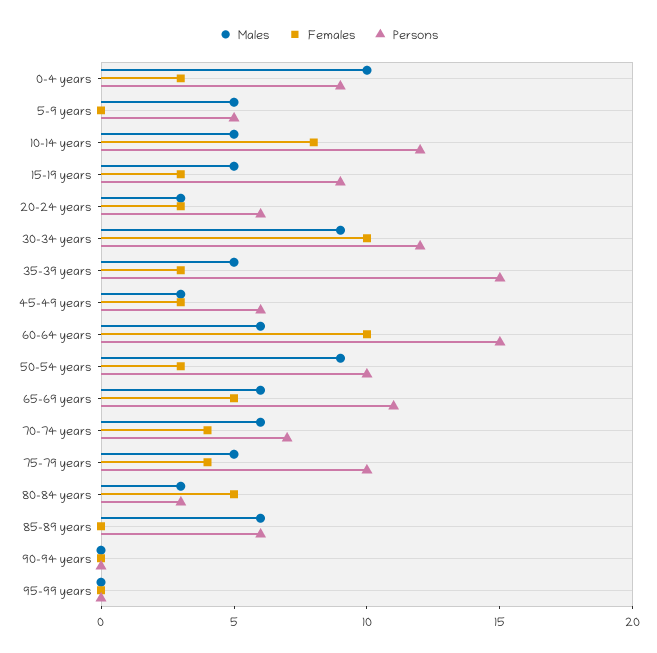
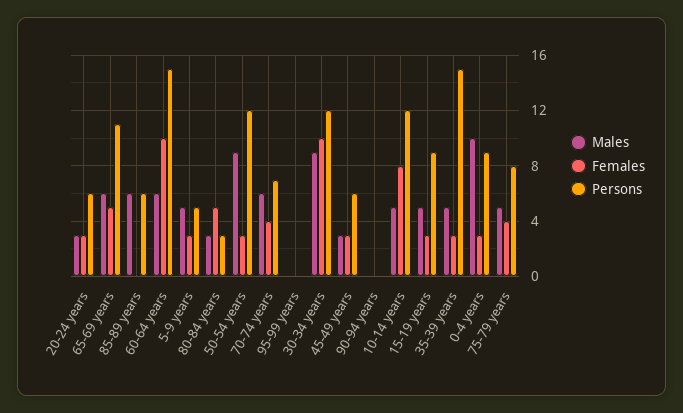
  {
    "Males": {
      "0-4 years": 10,
      "5-9 years": 5,
      "10-14 years": 5,
      "15-19 years": 5,
      "20-24 years": 3,
      "30-34 years": 9,
      "35-39 years": 5,
      "45-49 years": 3,
      "60-64 years": 6,
      "50-54 years": 9,
      "65-69 years": 6,
      "70-74 years": 6,
      "75-79 years": 5,
      "80-84 years": 3,
      "85-89 years": 6,
      "90-94 years": 0,
      "95-99 years": 0
    },
    "Females": {
      "0-4 years": 3,
-     "5-9 years": 0,
+     "5-9 years": 3,
      "10-14 years": 8,
      "15-19 years": 3,
      "20-24 years": 3,
      "30-34 years": 10,
      "35-39 years": 3,
      "45-49 years": 3,
      "60-64 years": 10,
      "50-54 years": 3,
      "65-69 years": 5,
      "70-74 years": 4,
      "75-79 years": 4,
      "80-84 years": 5,
      "85-89 years": 0,
      "90-94 years": 0,
      "95-99 years": 0
    },
    "Persons": {
      "0-4 years": 9,
      "5-9 years": 5,
      "10-14 years": 12,
      "15-19 years": 9,
      "20-24 years": 6,
      "30-34 years": 12,
      "35-39 years": 15,
      "45-49 years": 6,
      "60-64 years": 15,
-     "50-54 years": 10,
+     "50-54 years": 12,
      "65-69 years": 11,
      "70-74 years": 7,
-     "75-79 years": 10,
+     "75-79 years": 8,
      "80-84 years": 3,
      "85-89 years": 6,
      "90-94 years": 0,
      "95-99 years": 0
    }
  }

